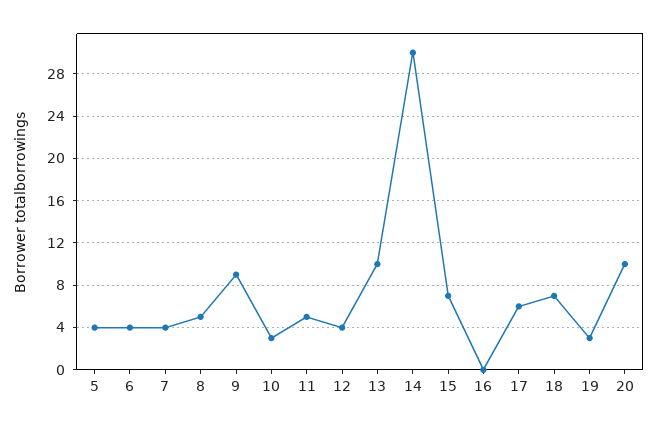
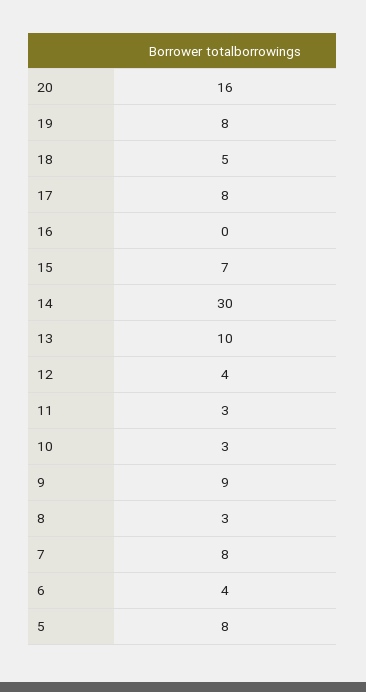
  {
-   "5": 4,
+   "5": 8,
    "6": 4,
-   "7": 4,
+   "7": 8,
-   "8": 5,
+   "8": 3,
    "9": 9,
    "10": 3,
-   "11": 5,
+   "11": 3,
    "12": 4,
    "13": 10,
    "14": 30,
    "15": 7,
    "16": 0,
-   "17": 6,
+   "17": 8,
-   "18": 7,
+   "18": 5,
-   "19": 3,
+   "19": 8,
-   "20": 10
+   "20": 16
  }

